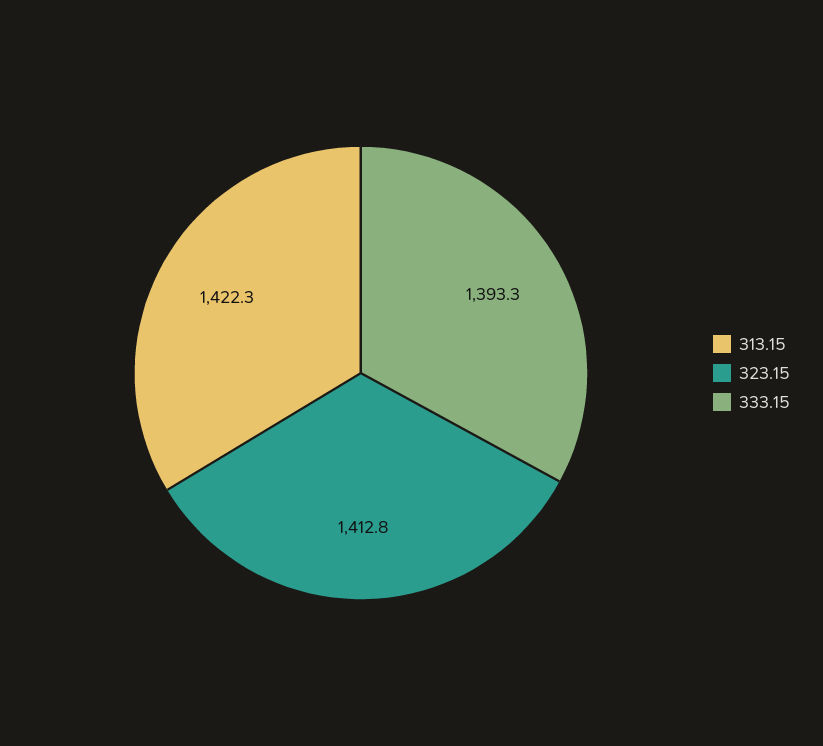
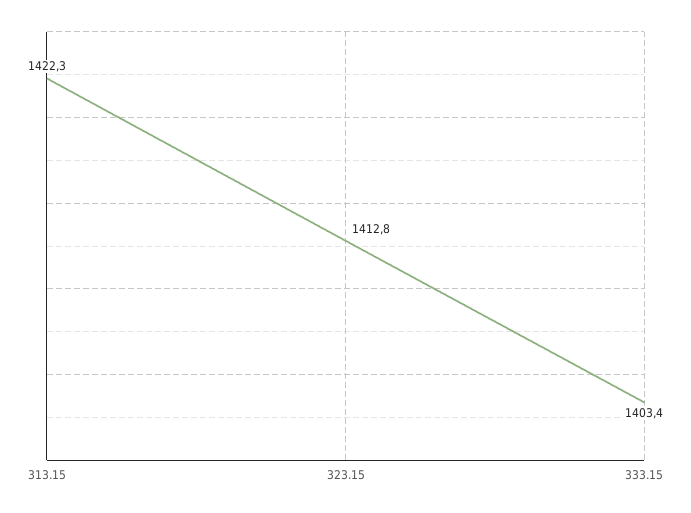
  {
    "313.15": 1422.3,
    "323.15": 1412.8,
-   "333.15": 1393.3
+   "333.15": 1403.4
  }

